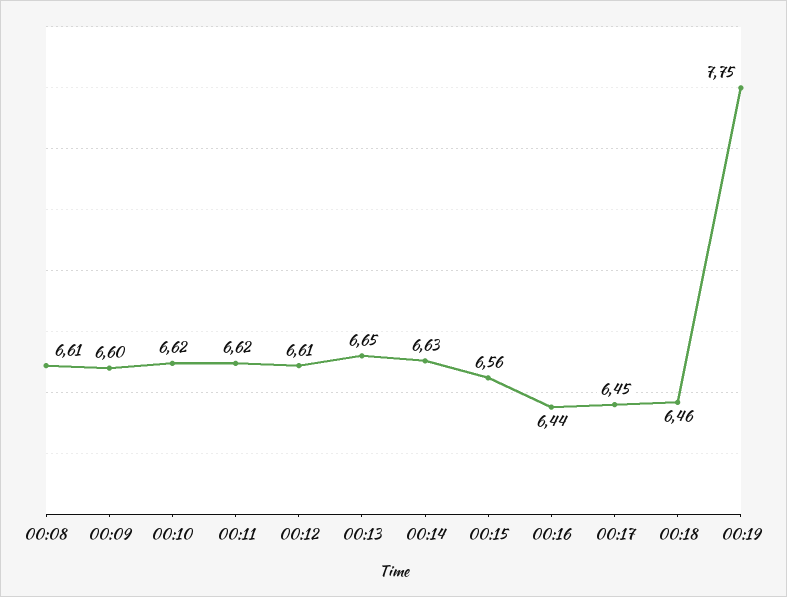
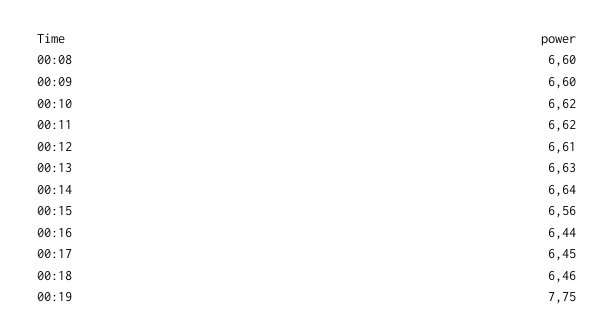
  {
-   "00:08": 6.61,
+   "00:08": 6.6,
    "00:09": 6.6,
    "00:10": 6.62,
    "00:11": 6.62,
    "00:12": 6.61,
-   "00:13": 6.65,
+   "00:13": 6.63,
-   "00:14": 6.63,
+   "00:14": 6.64,
    "00:15": 6.56,
    "00:16": 6.44,
    "00:17": 6.45,
    "00:18": 6.46,
    "00:19": 7.75
  }

